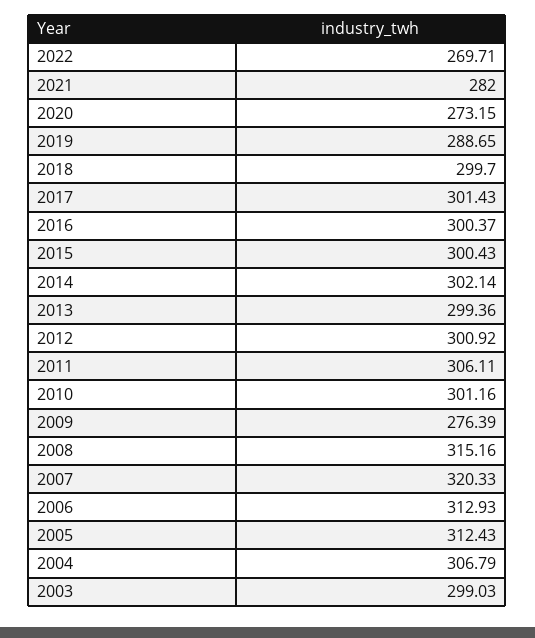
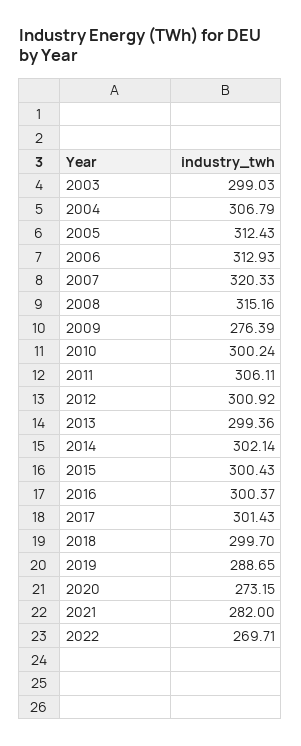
  {
    "2022": 269.71,
    "2021": 282,
    "2020": 273.15,
    "2019": 288.65,
    "2018": 299.7,
    "2017": 301.43,
    "2016": 300.37,
    "2015": 300.43,
    "2014": 302.14,
    "2013": 299.36,
    "2012": 300.92,
    "2011": 306.11,
-   "2010": 301.16,
+   "2010": 300.24,
    "2009": 276.39,
    "2008": 315.16,
    "2007": 320.33,
    "2006": 312.93,
    "2005": 312.43,
    "2004": 306.79,
    "2003": 299.03
  }

